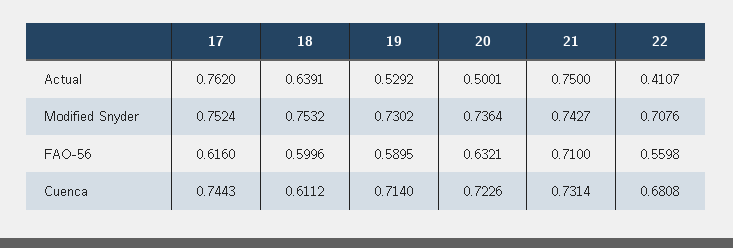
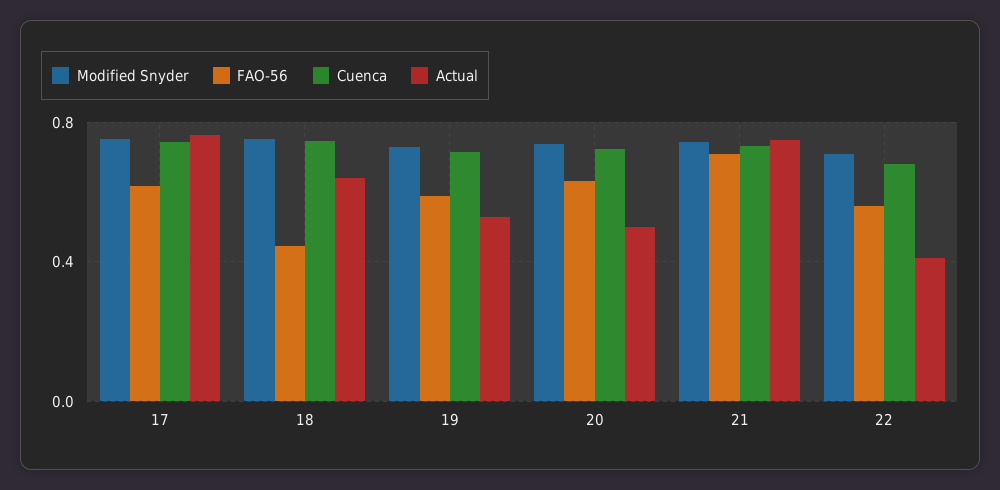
  {
    "Actual": {
      "17": 0.762,
      "18": 0.6391,
      "19": 0.5292,
      "20": 0.5001,
      "21": 0.75,
      "22": 0.4107
    },
    "Modified Snyder": {
      "17": 0.7524,
      "18": 0.7532,
      "19": 0.7302,
      "20": 0.7364,
      "21": 0.7427,
      "22": 0.7076
    },
    "FAO-56": {
      "17": 0.616,
-     "18": 0.5996,
+     "18": 0.45,
      "19": 0.5895,
      "20": 0.6321,
      "21": 0.71,
      "22": 0.5598
    },
    "Cuenca": {
      "17": 0.7443,
-     "18": 0.6112,
+     "18": 0.75,
      "19": 0.714,
      "20": 0.7226,
      "21": 0.7314,
      "22": 0.6808
    }
  }

